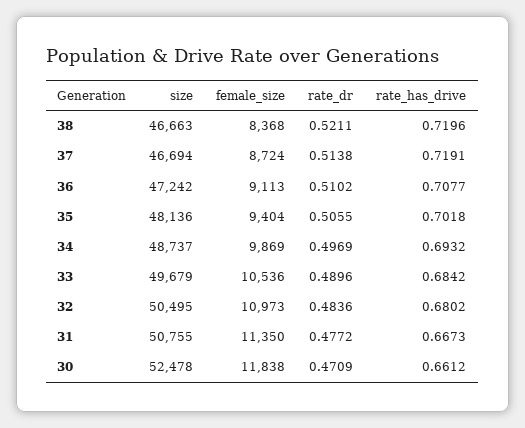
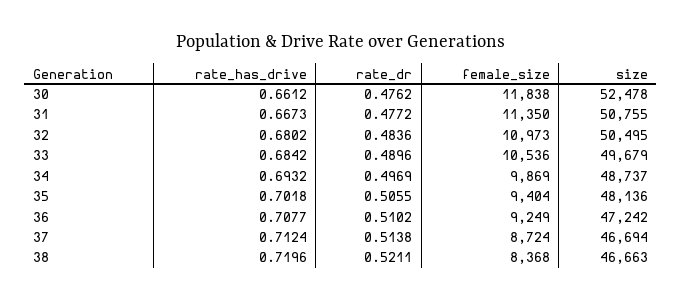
  {
    "size": {
      "38": 46663,
      "37": 46694,
      "36": 47242,
      "35": 48136,
      "34": 48737,
      "33": 49679,
      "32": 50495,
      "31": 50755,
      "30": 52478
    },
    "female_size": {
      "38": 8368,
      "37": 8724,
-     "36": 9113,
+     "36": 9249,
      "35": 9404,
      "34": 9869,
      "33": 10536,
      "32": 10973,
      "31": 11350,
      "30": 11838
    },
    "rate_dr": {
      "38": 0.5211,
      "37": 0.5138,
      "36": 0.5102,
      "35": 0.5055,
      "34": 0.4969,
      "33": 0.4896,
      "32": 0.4836,
      "31": 0.4772,
-     "30": 0.4709
+     "30": 0.4762
    },
    "rate_has_drive": {
      "38": 0.7196,
-     "37": 0.7191,
+     "37": 0.7124,
      "36": 0.7077,
      "35": 0.7018,
      "34": 0.6932,
      "33": 0.6842,
      "32": 0.6802,
      "31": 0.6673,
      "30": 0.6612
    }
  }

